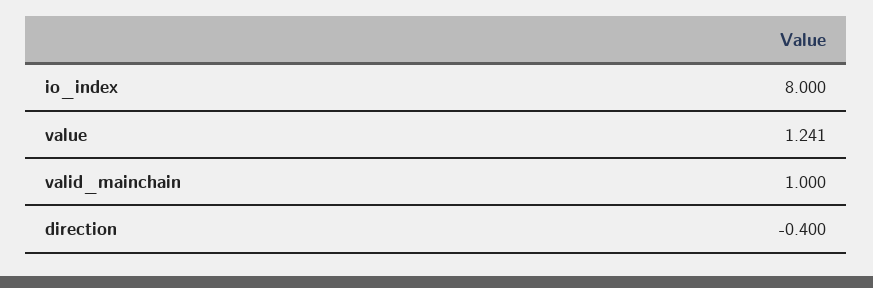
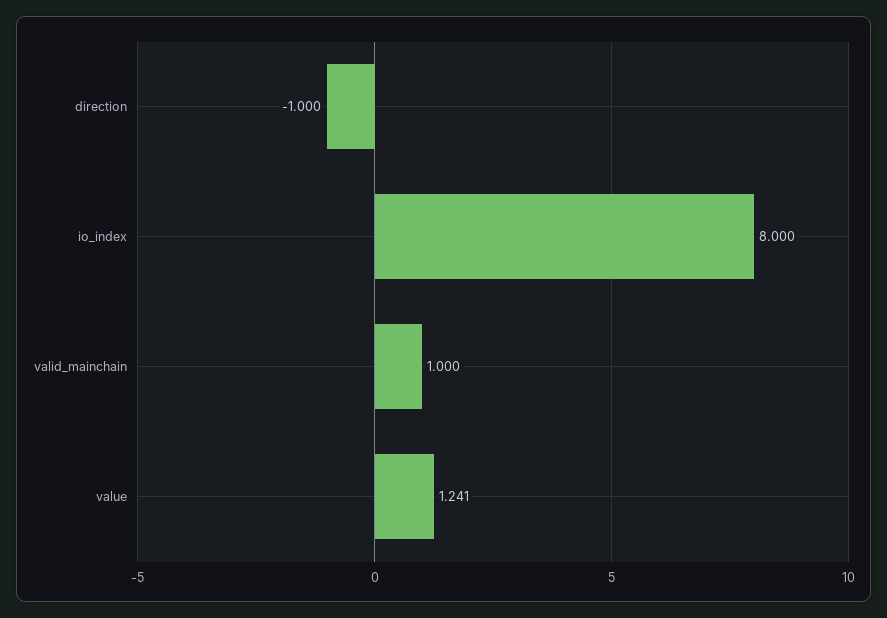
  {
    "io_index": 8,
    "value": 1.241,
    "valid_mainchain": 1,
-   "direction": -0.4
+   "direction": -1
  }

